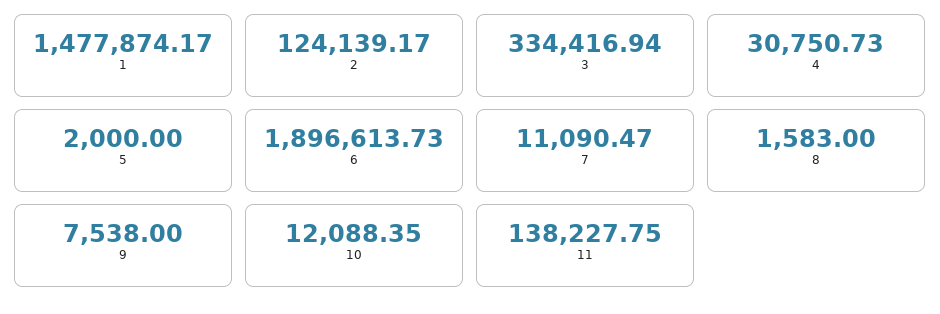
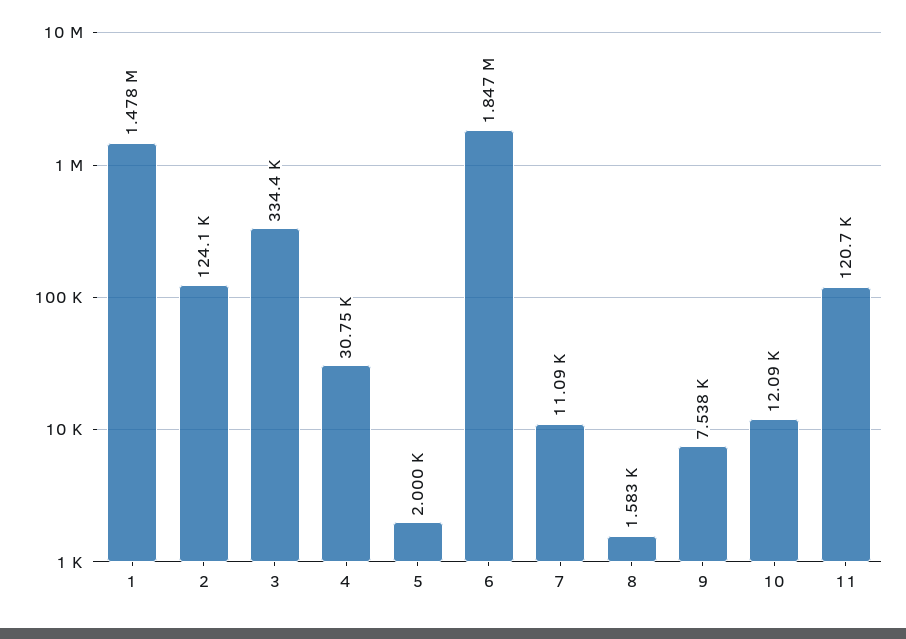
  {
    "1": 1477874.17,
    "2": 124139.17,
    "3": 334416.94,
    "4": 30750.73,
    "5": 2000,
-   "6": 1896613.73,
+   "6": 1847000,
    "7": 11090.47,
    "8": 1583,
    "9": 7538,
    "10": 12088.35,
-   "11": 138227.75
+   "11": 120700
  }

